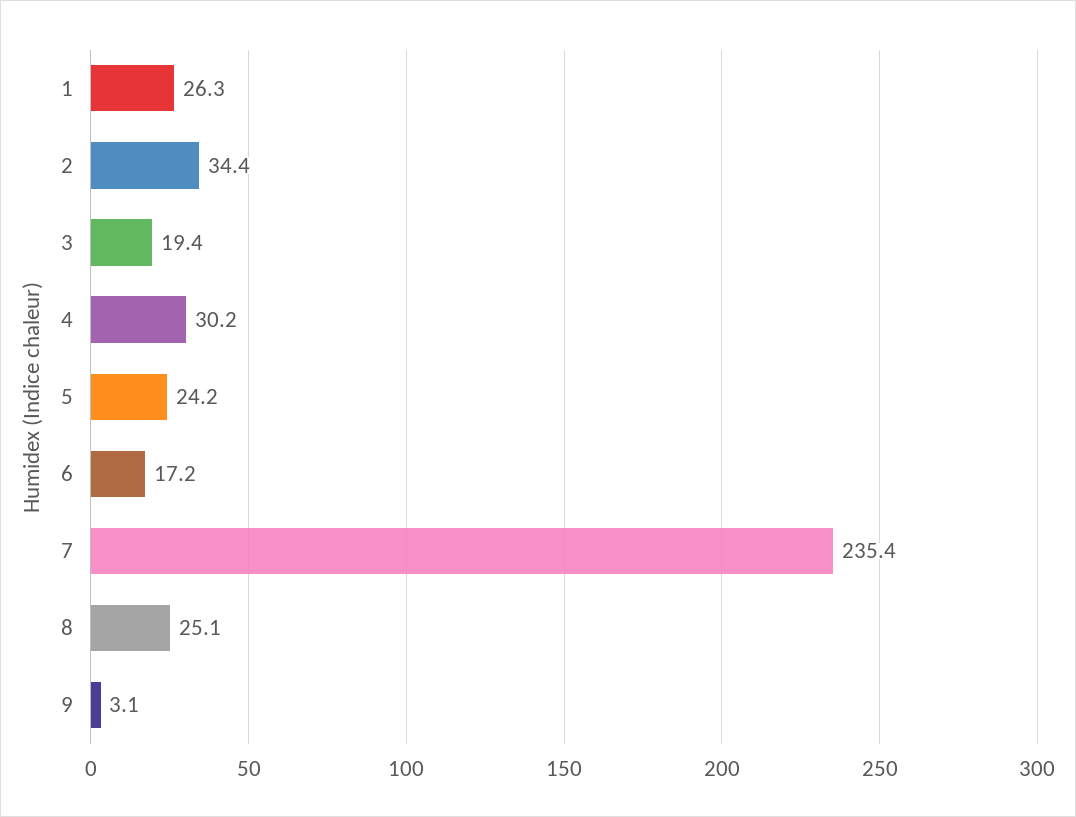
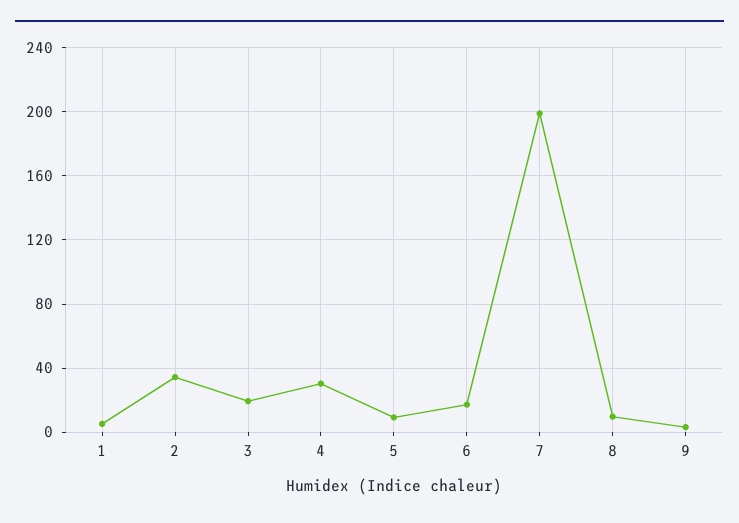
  {
-   "1": 26.3,
+   "1": 5,
    "2": 34.4,
    "3": 19.4,
    "4": 30.2,
-   "5": 24.2,
+   "5": 10,
    "6": 17.2,
-   "7": 235.4,
+   "7": 200,
-   "8": 25.1,
+   "8": 10,
    "9": 3.1
  }

